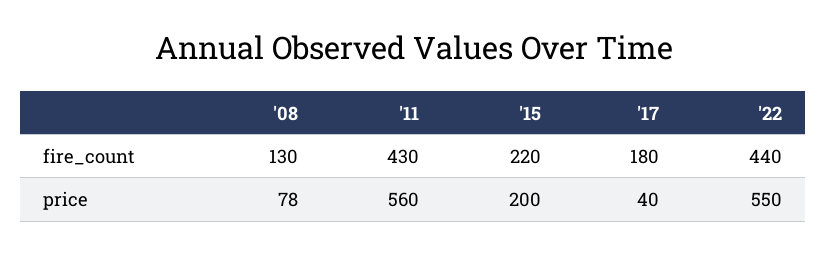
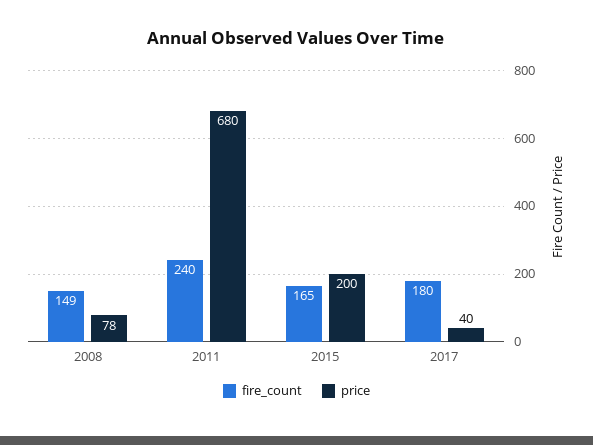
  {
    "fire_count": {
-     "'08": 130,
+     "'08": 149,
-     "'11": 430,
+     "'11": 240,
-     "'15": 220,
+     "'15": 165,
-     "'17": 180,
+     "'17": 180
-     "'22": 440
    },
    "price": {
      "'08": 78,
-     "'11": 560,
+     "'11": 680,
      "'15": 200,
-     "'17": 40,
+     "'17": 40
-     "'22": 550
    }
  }

